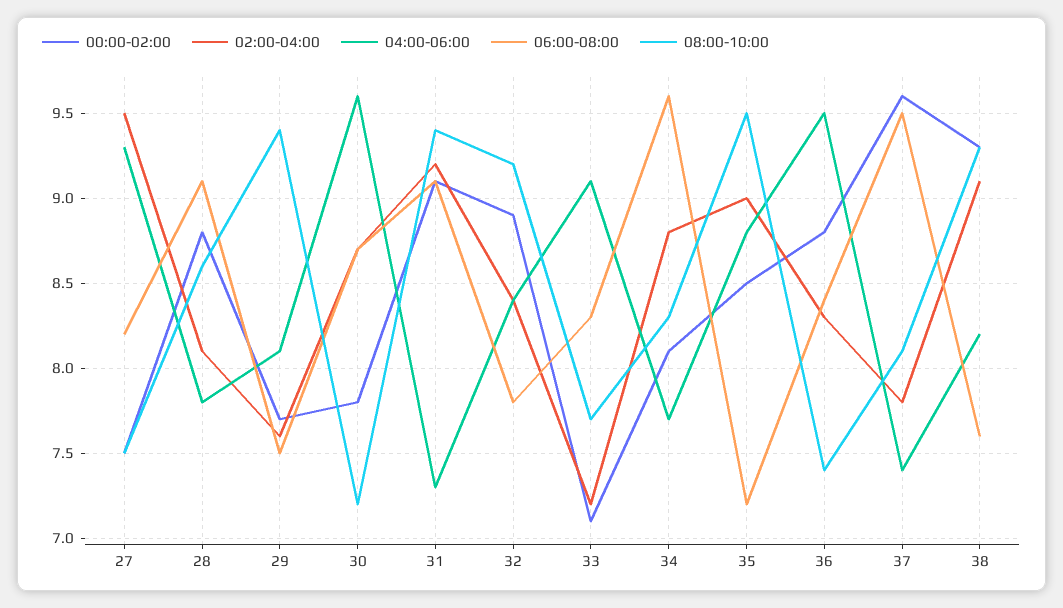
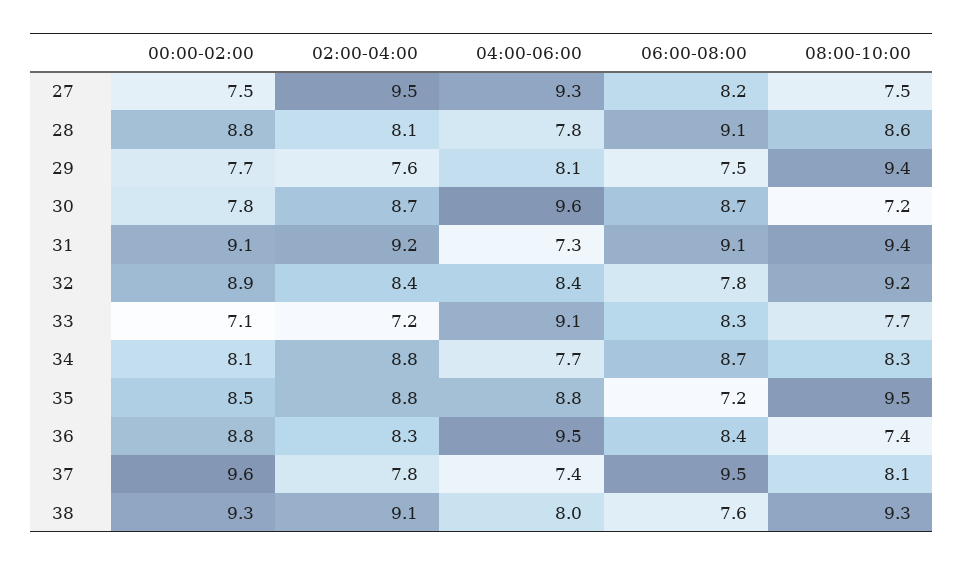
  {
    "00:00-02:00": {
      "27": 7.5,
      "28": 8.8,
      "29": 7.7,
      "30": 7.8,
      "31": 9.1,
      "32": 8.9,
      "33": 7.1,
      "34": 8.1,
      "35": 8.5,
      "36": 8.8,
      "37": 9.6,
      "38": 9.3
    },
    "02:00-04:00": {
      "27": 9.5,
      "28": 8.1,
      "29": 7.6,
      "30": 8.7,
      "31": 9.2,
      "32": 8.4,
      "33": 7.2,
      "34": 8.8,
-     "35": 9,
+     "35": 8.8,
      "36": 8.3,
      "37": 7.8,
      "38": 9.1
    },
    "04:00-06:00": {
      "27": 9.3,
      "28": 7.8,
      "29": 8.1,
      "30": 9.6,
      "31": 7.3,
      "32": 8.4,
      "33": 9.1,
      "34": 7.7,
      "35": 8.8,
      "36": 9.5,
      "37": 7.4,
-     "38": 8.2
+     "38": 8
    },
    "06:00-08:00": {
      "27": 8.2,
      "28": 9.1,
      "29": 7.5,
      "30": 8.7,
      "31": 9.1,
      "32": 7.8,
      "33": 8.3,
-     "34": 9.6,
+     "34": 8.7,
      "35": 7.2,
      "36": 8.4,
      "37": 9.5,
      "38": 7.6
    },
    "08:00-10:00": {
      "27": 7.5,
      "28": 8.6,
      "29": 9.4,
      "30": 7.2,
      "31": 9.4,
      "32": 9.2,
      "33": 7.7,
      "34": 8.3,
      "35": 9.5,
      "36": 7.4,
      "37": 8.1,
      "38": 9.3
    }
  }

